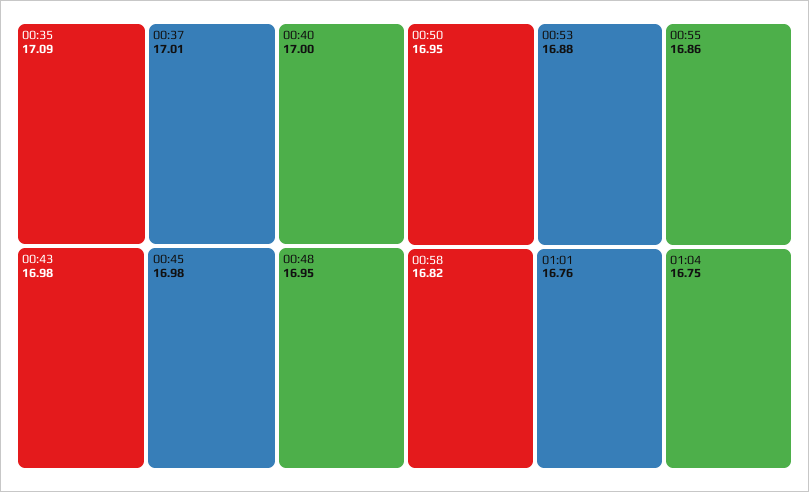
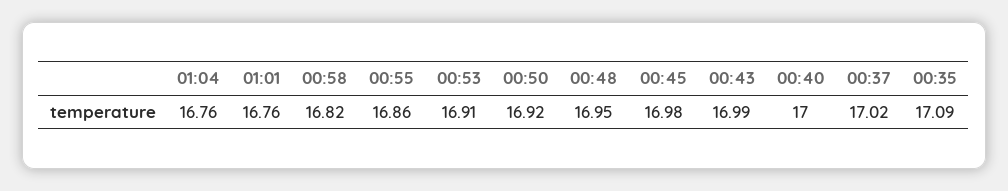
  {
    "00:35": 17.09,
-   "00:37": 17.01,
+   "00:37": 17.02,
    "00:40": 17,
-   "00:43": 16.98,
+   "00:43": 16.99,
    "00:45": 16.98,
    "00:48": 16.95,
-   "00:50": 16.95,
+   "00:50": 16.92,
-   "00:53": 16.88,
+   "00:53": 16.91,
    "00:55": 16.86,
    "00:58": 16.82,
    "01:01": 16.76,
-   "01:04": 16.75
+   "01:04": 16.76
  }

